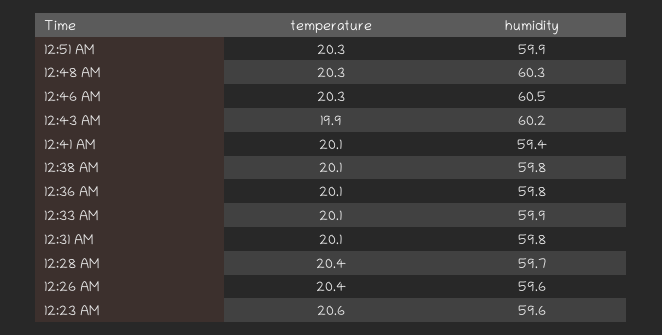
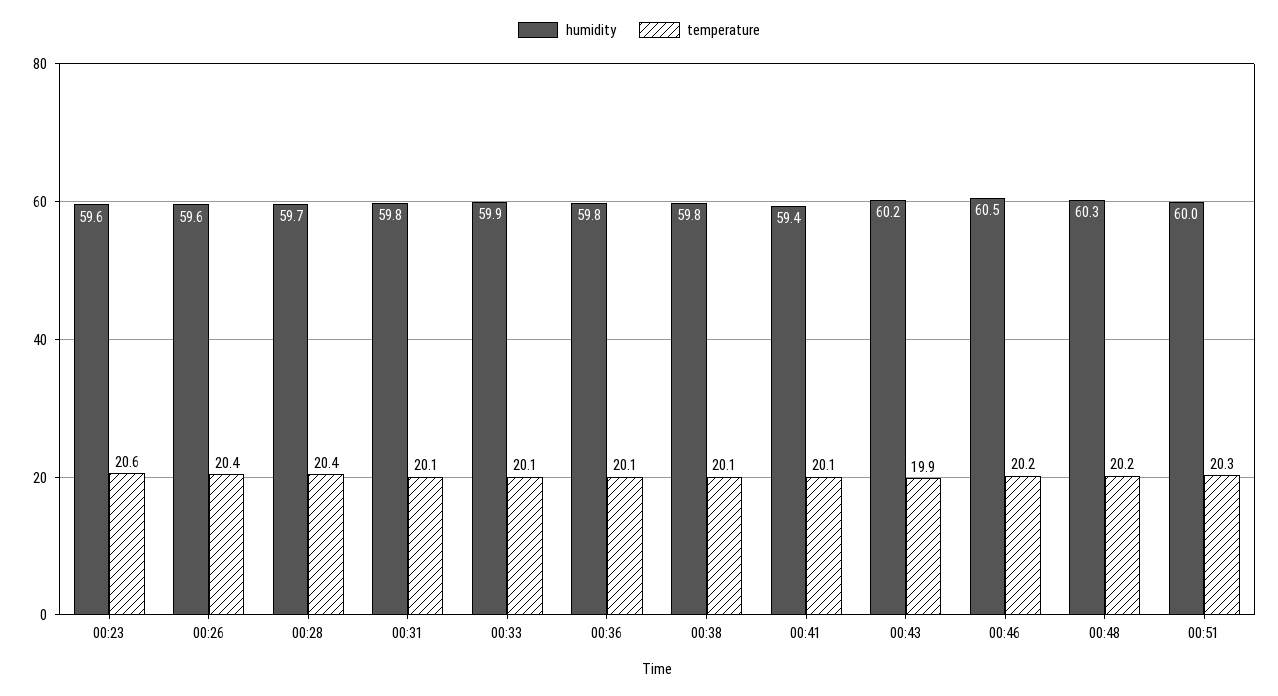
  {
    "temperature": {
      "12:51 AM": 20.3,
-     "12:48 AM": 20.3,
+     "12:48 AM": 20.2,
-     "12:46 AM": 20.3,
+     "12:46 AM": 20.2,
      "12:43 AM": 19.9,
      "12:41 AM": 20.1,
      "12:38 AM": 20.1,
      "12:36 AM": 20.1,
      "12:33 AM": 20.1,
      "12:31 AM": 20.1,
      "12:28 AM": 20.4,
      "12:26 AM": 20.4,
      "12:23 AM": 20.6
    },
    "humidity": {
-     "12:51 AM": 59.9,
+     "12:51 AM": 60,
      "12:48 AM": 60.3,
      "12:46 AM": 60.5,
      "12:43 AM": 60.2,
      "12:41 AM": 59.4,
      "12:38 AM": 59.8,
      "12:36 AM": 59.8,
      "12:33 AM": 59.9,
      "12:31 AM": 59.8,
      "12:28 AM": 59.7,
      "12:26 AM": 59.6,
      "12:23 AM": 59.6
    }
  }

